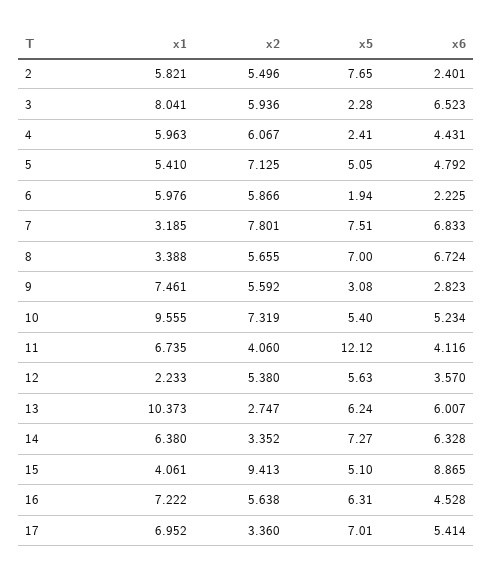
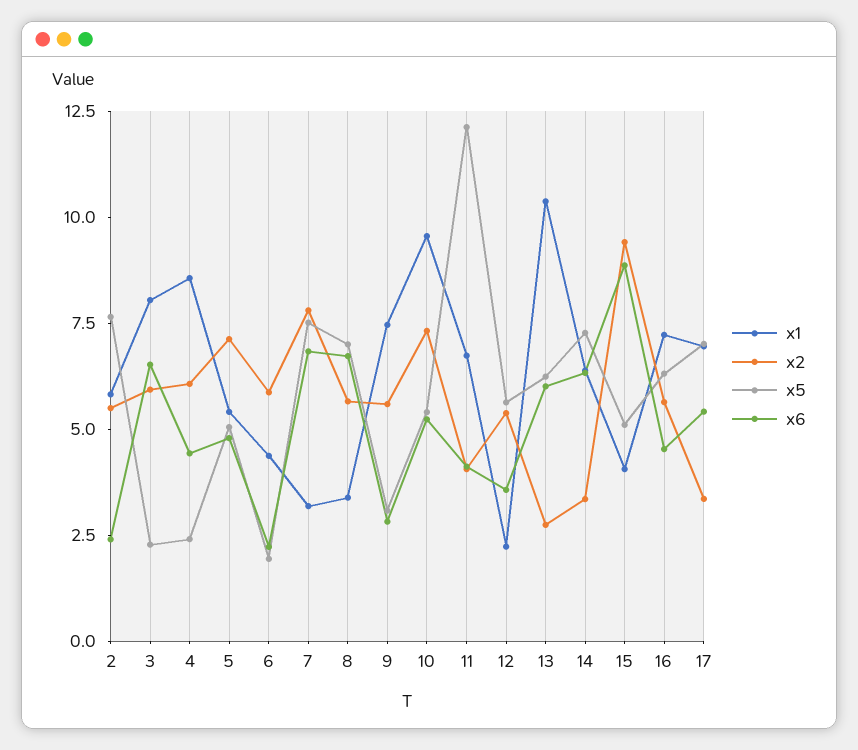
  {
    "x1": {
      "2": 5.821,
      "3": 8.041,
-     "4": 5.963,
+     "4": 8.5,
      "5": 5.41,
-     "6": 5.976,
+     "6": 4.5,
      "7": 3.185,
      "8": 3.388,
      "9": 7.461,
      "10": 9.555,
      "11": 6.735,
      "12": 2.233,
      "13": 10.373,
      "14": 6.38,
      "15": 4.061,
      "16": 7.222,
      "17": 6.952
    },
    "x2": {
      "2": 5.496,
      "3": 5.936,
      "4": 6.067,
      "5": 7.125,
      "6": 5.866,
      "7": 7.801,
      "8": 5.655,
      "9": 5.592,
      "10": 7.319,
      "11": 4.06,
      "12": 5.38,
      "13": 2.747,
      "14": 3.352,
      "15": 9.413,
      "16": 5.638,
      "17": 3.36
    },
    "x5": {
      "2": 7.65,
      "3": 2.28,
      "4": 2.41,
      "5": 5.05,
      "6": 1.94,
      "7": 7.51,
      "8": 7,
      "9": 3.08,
      "10": 5.4,
      "11": 12.12,
      "12": 5.63,
      "13": 6.24,
      "14": 7.27,
      "15": 5.1,
      "16": 6.31,
      "17": 7.01
    },
    "x6": {
      "2": 2.401,
      "3": 6.523,
      "4": 4.431,
      "5": 4.792,
      "6": 2.225,
      "7": 6.833,
      "8": 6.724,
      "9": 2.823,
      "10": 5.234,
      "11": 4.116,
      "12": 3.57,
      "13": 6.007,
      "14": 6.328,
      "15": 8.865,
      "16": 4.528,
      "17": 5.414
    }
  }

